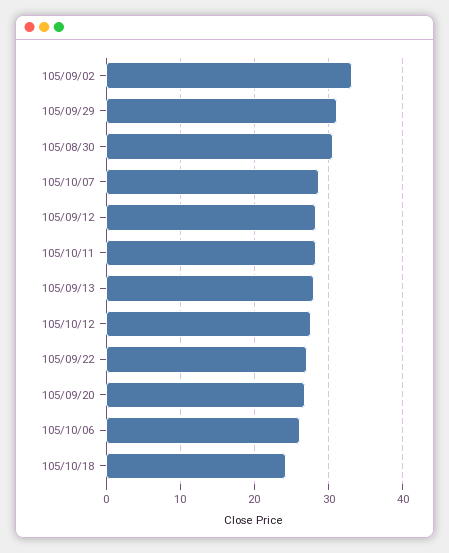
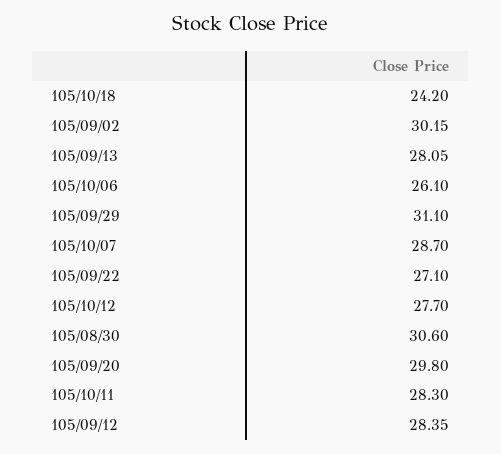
  {
-   "105/09/02": 33,
+   "105/09/02": 30.15,
    "105/09/29": 31.1,
    "105/08/30": 30.6,
    "105/10/07": 28.7,
    "105/09/12": 28.35,
    "105/10/11": 28.3,
    "105/09/13": 28.05,
    "105/10/12": 27.7,
    "105/09/22": 27.1,
-   "105/09/20": 27,
+   "105/09/20": 29.8,
    "105/10/06": 26.1,
    "105/10/18": 24.2
  }

